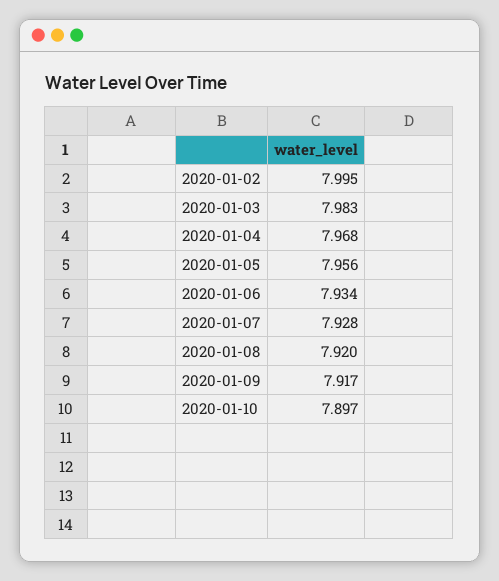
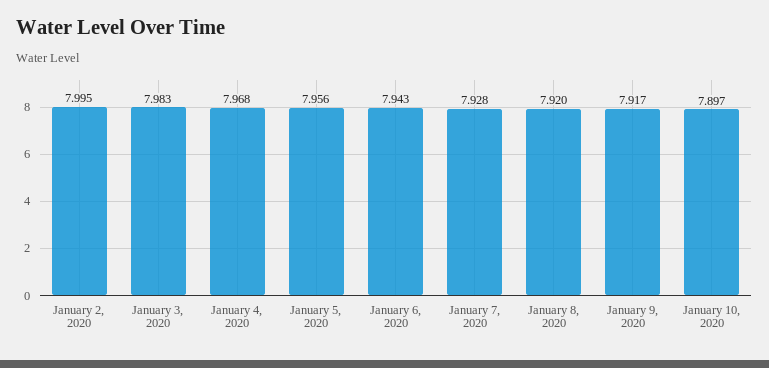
  {
    "2020-01-02": 7.995,
    "2020-01-03": 7.983,
    "2020-01-04": 7.968,
    "2020-01-05": 7.956,
-   "2020-01-06": 7.934,
+   "2020-01-06": 7.943,
    "2020-01-07": 7.928,
    "2020-01-08": 7.92,
    "2020-01-09": 7.917,
    "2020-01-10": 7.897
  }

